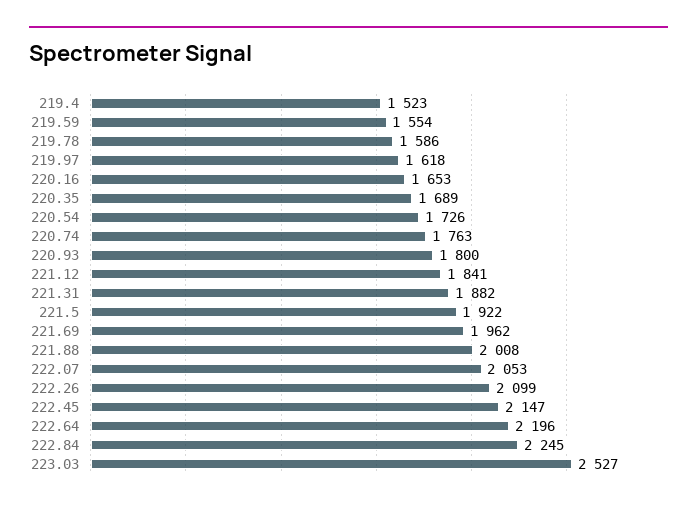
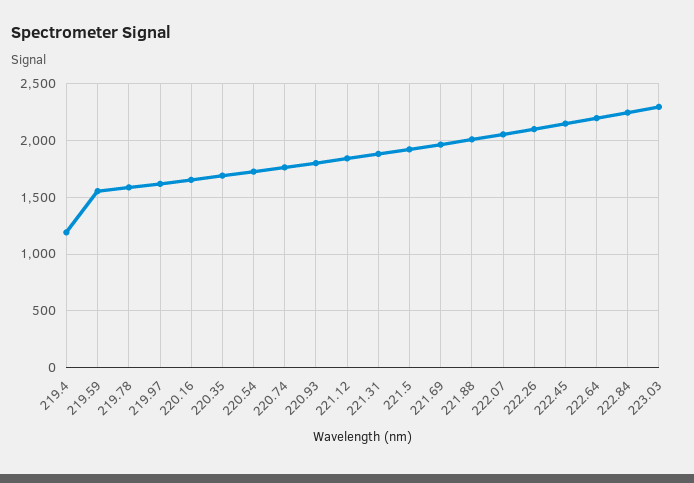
  {
-   "219.4": 1523,
+   "219.4": 1200,
    "219.59": 1554,
    "219.78": 1586,
    "219.97": 1618,
    "220.16": 1653,
    "220.35": 1689,
    "220.54": 1726,
    "220.74": 1763,
    "220.93": 1800,
    "221.12": 1841,
    "221.31": 1882,
    "221.5": 1922,
    "221.69": 1962,
    "221.88": 2008,
    "222.07": 2053,
    "222.26": 2099,
    "222.45": 2147,
    "222.64": 2196,
    "222.84": 2245,
-   "223.03": 2527
+   "223.03": 2300
  }

